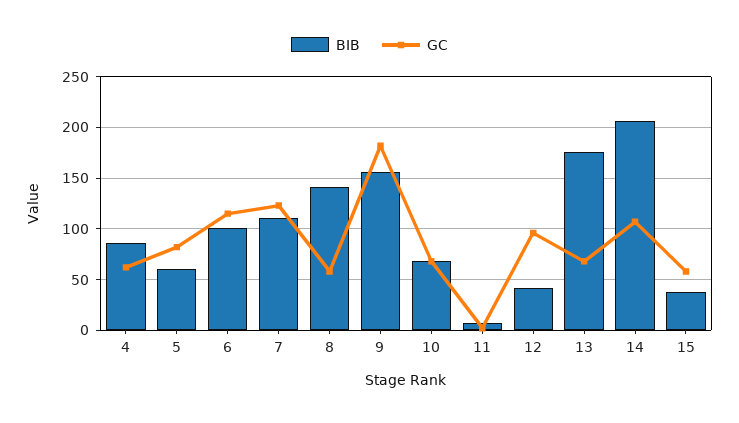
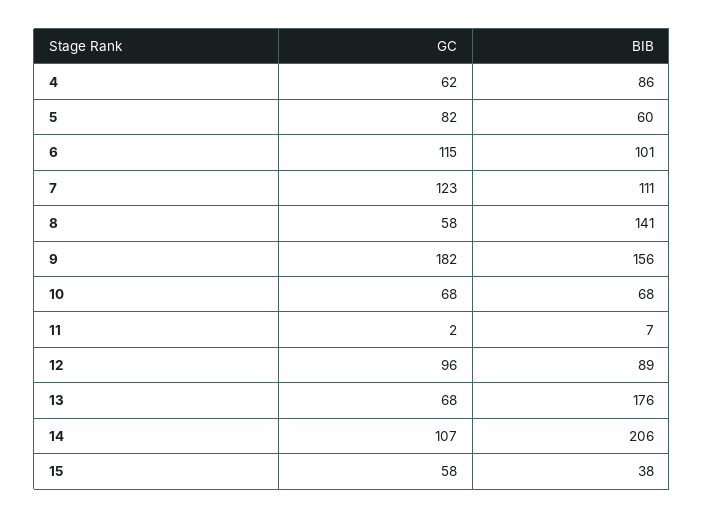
  {
    "BIB": {
      "4": 86,
      "5": 60,
      "6": 101,
      "7": 111,
      "8": 141,
      "9": 156,
      "10": 68,
      "11": 7,
-     "12": 40,
+     "12": 89,
      "13": 176,
      "14": 206,
      "15": 38
    },
    "GC": {
      "4": 62,
      "5": 82,
      "6": 115,
      "7": 123,
      "8": 58,
      "9": 182,
      "10": 68,
      "11": 2,
      "12": 96,
      "13": 68,
      "14": 107,
      "15": 58
    }
  }

